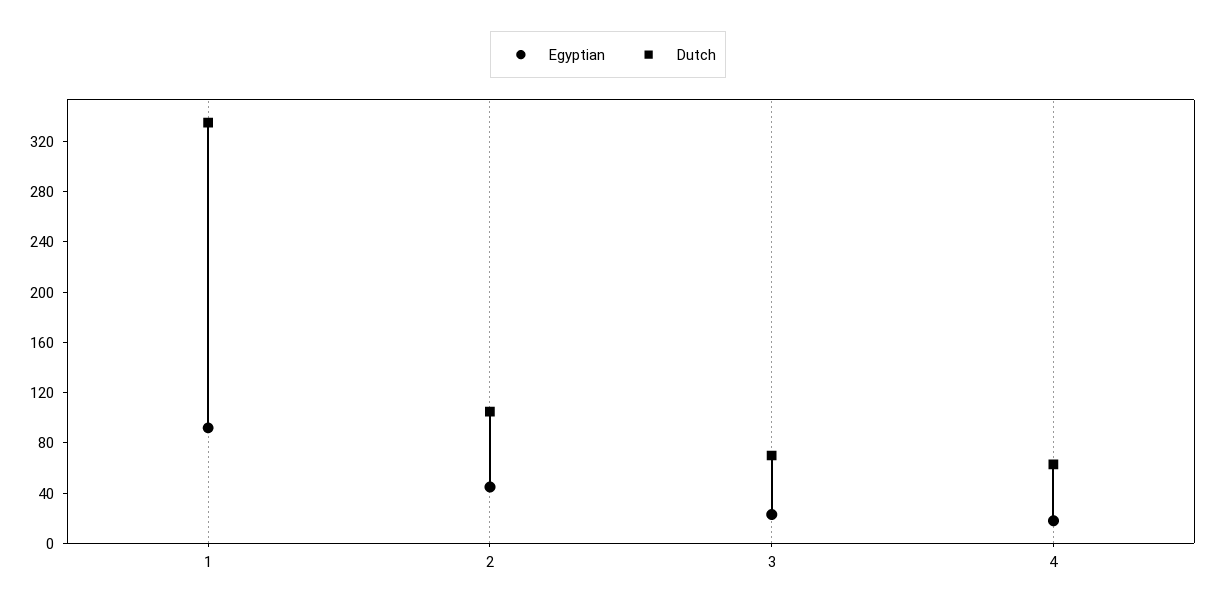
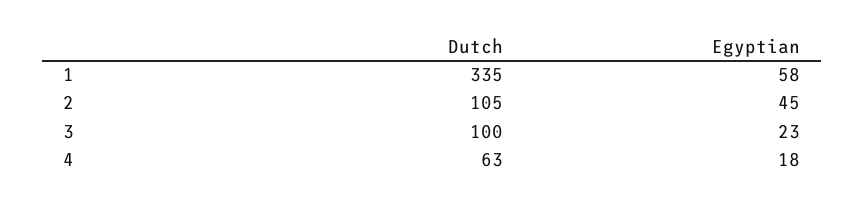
  {
    "Egyptian": {
-     "1": 90,
+     "1": 58,
      "2": 45,
      "3": 23,
      "4": 18
    },
    "Dutch": {
      "1": 335,
      "2": 105,
-     "3": 70,
+     "3": 100,
      "4": 63
    }
  }

